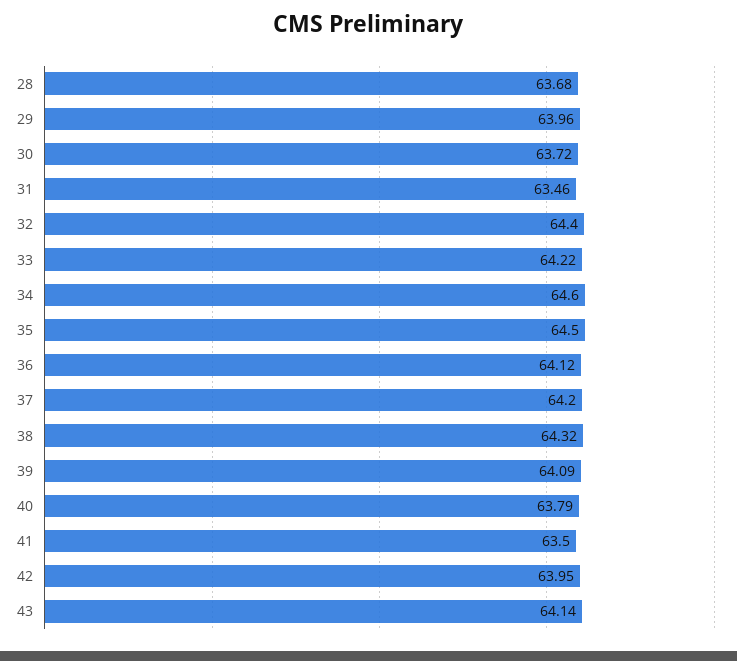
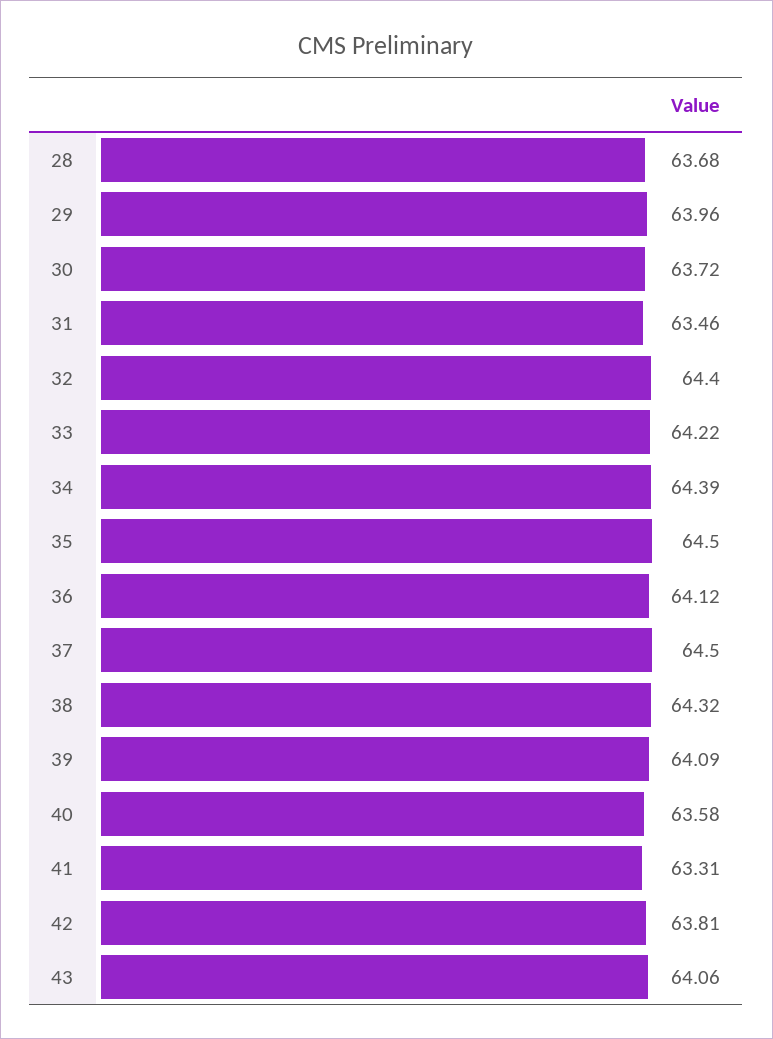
  {
    "28": 63.68,
    "29": 63.96,
    "30": 63.72,
    "31": 63.46,
    "32": 64.4,
    "33": 64.22,
-   "34": 64.6,
+   "34": 64.39,
    "35": 64.5,
    "36": 64.12,
-   "37": 64.2,
+   "37": 64.5,
    "38": 64.32,
    "39": 64.09,
-   "40": 63.79,
+   "40": 63.58,
-   "41": 63.5,
+   "41": 63.31,
-   "42": 63.95,
+   "42": 63.81,
-   "43": 64.14
+   "43": 64.06
  }

